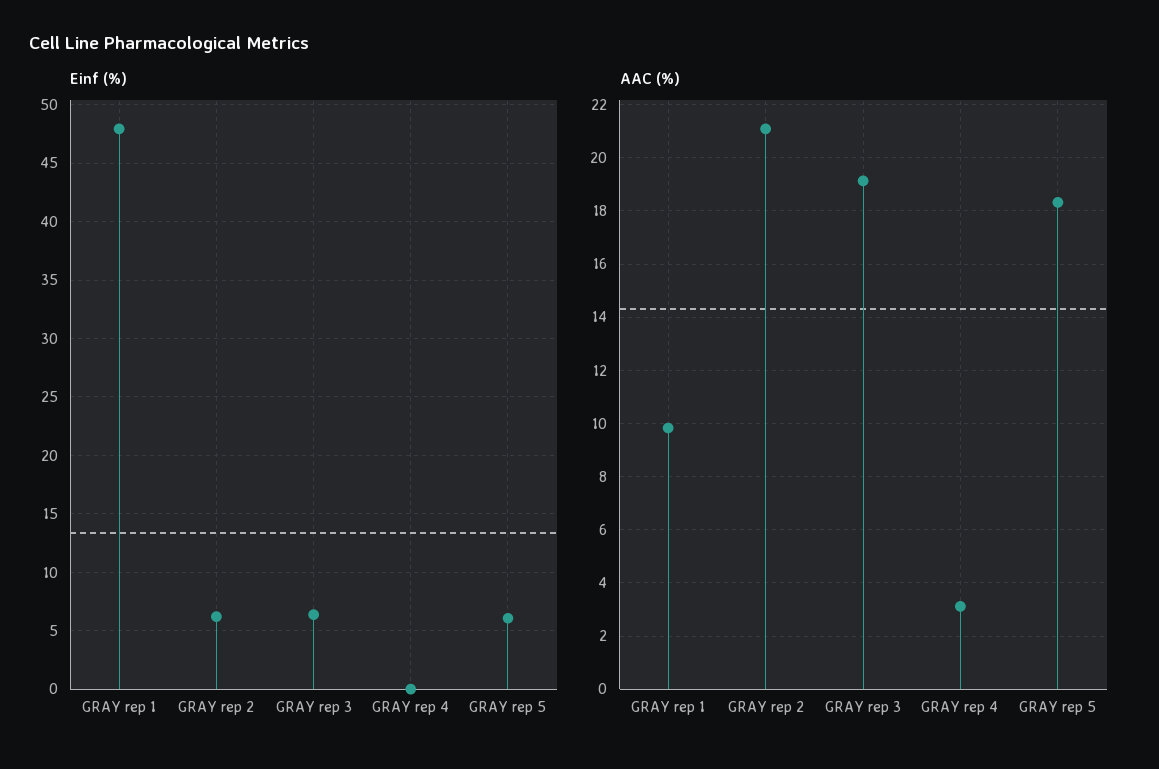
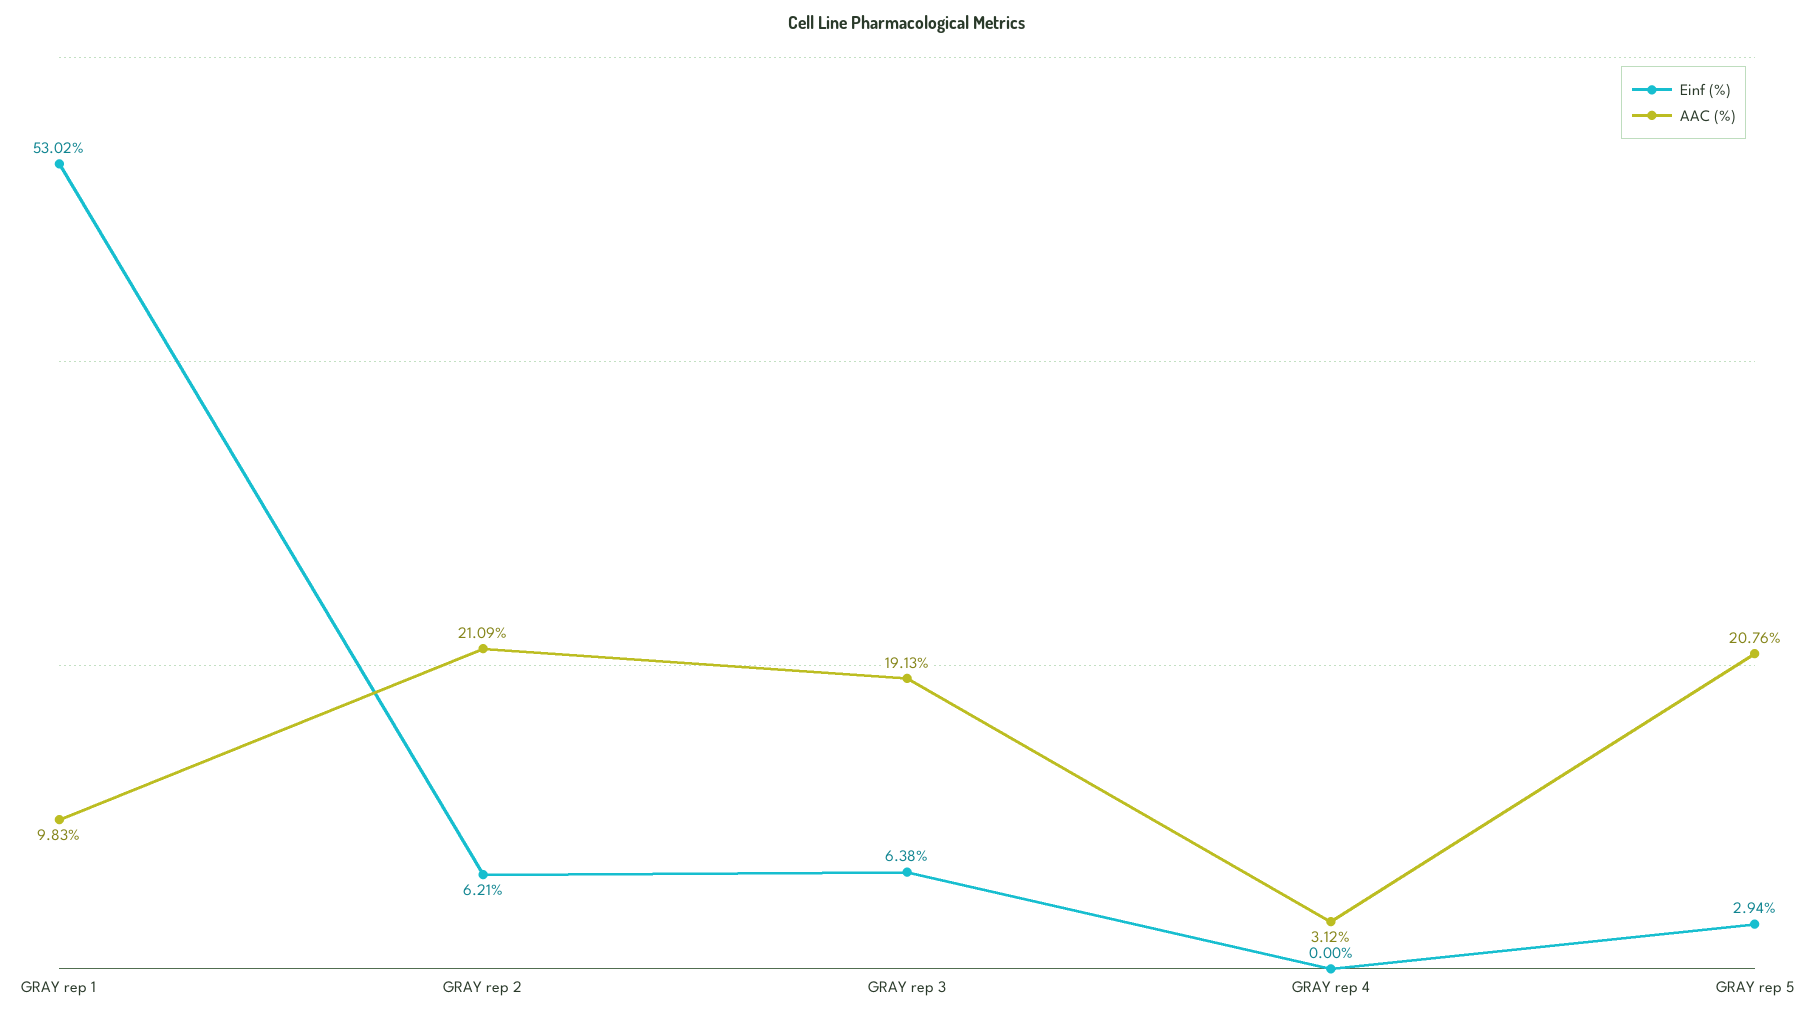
  {
    "Einf (%)": {
-     "GRAY rep 1": 48,
+     "GRAY rep 1": 53.02,
      "GRAY rep 2": 6.21,
      "GRAY rep 3": 6.38,
      "GRAY rep 4": 0,
-     "GRAY rep 5": 6
+     "GRAY rep 5": 2.94
    },
    "AAC (%)": {
      "GRAY rep 1": 9.83,
      "GRAY rep 2": 21.09,
      "GRAY rep 3": 19.13,
      "GRAY rep 4": 3.12,
-     "GRAY rep 5": 18.25
+     "GRAY rep 5": 20.76
    }
  }

